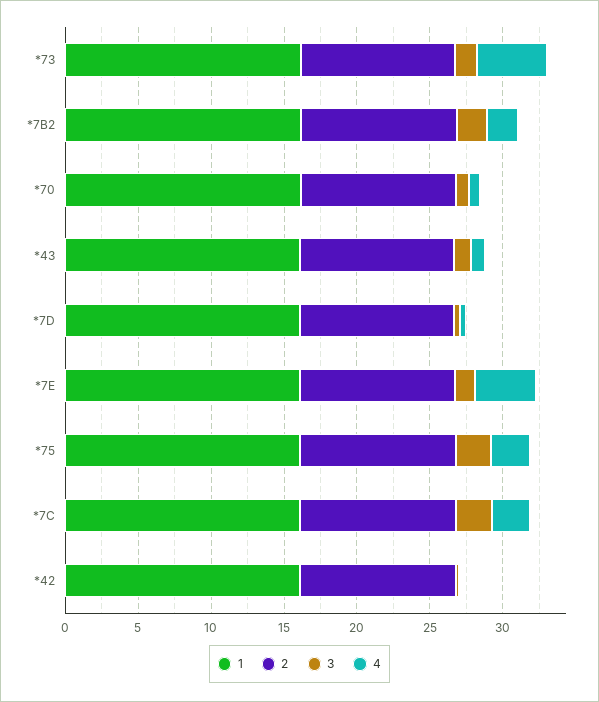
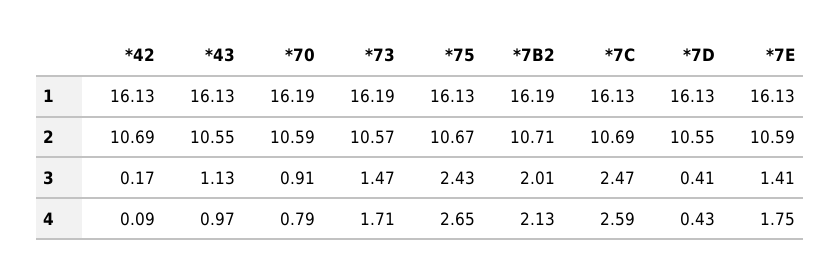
  {
    "1": {
      "*73": 16.19,
      "*7B2": 16.19,
      "*70": 16.19,
      "*43": 16.13,
      "*7D": 16.13,
      "*7E": 16.13,
      "*75": 16.13,
      "*7C": 16.13,
      "*42": 16.13
    },
    "2": {
      "*73": 10.57,
      "*7B2": 10.71,
      "*70": 10.59,
      "*43": 10.55,
      "*7D": 10.55,
      "*7E": 10.59,
      "*75": 10.67,
      "*7C": 10.69,
      "*42": 10.69
    },
    "3": {
      "*73": 1.47,
      "*7B2": 2.01,
      "*70": 0.91,
      "*43": 1.13,
      "*7D": 0.41,
      "*7E": 1.41,
      "*75": 2.43,
      "*7C": 2.47,
      "*42": 0.17
    },
    "4": {
-     "*73": 5,
+     "*73": 1.71,
      "*7B2": 2.13,
      "*70": 0.79,
      "*43": 0.97,
      "*7D": 0.43,
-     "*7E": 4,
+     "*7E": 1.75,
      "*75": 2.65,
      "*7C": 2.59,
      "*42": 0.09
    }
  }

